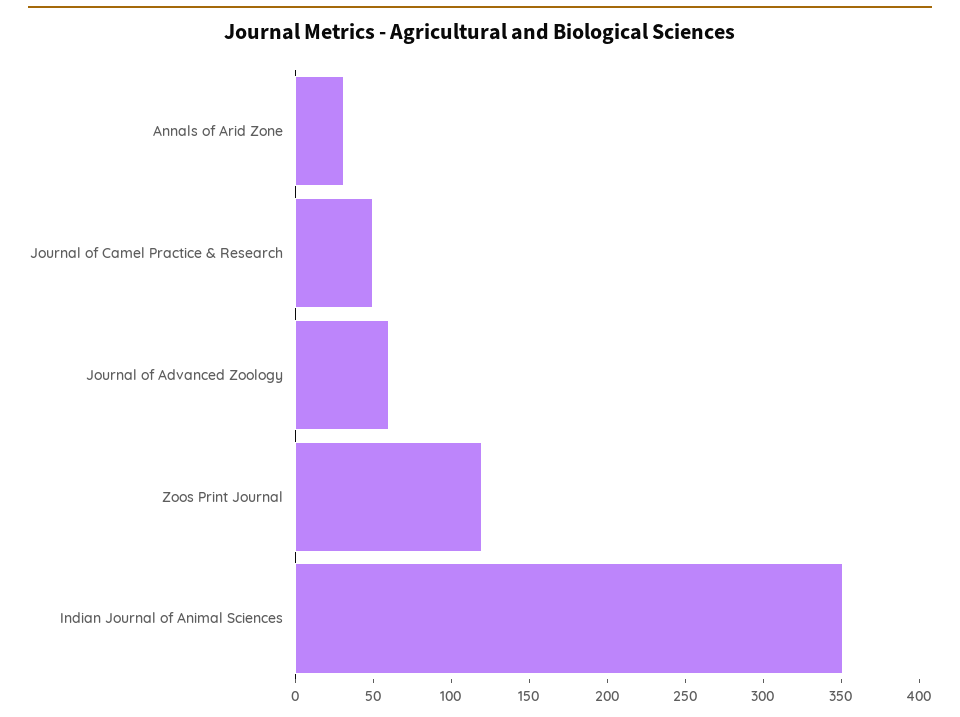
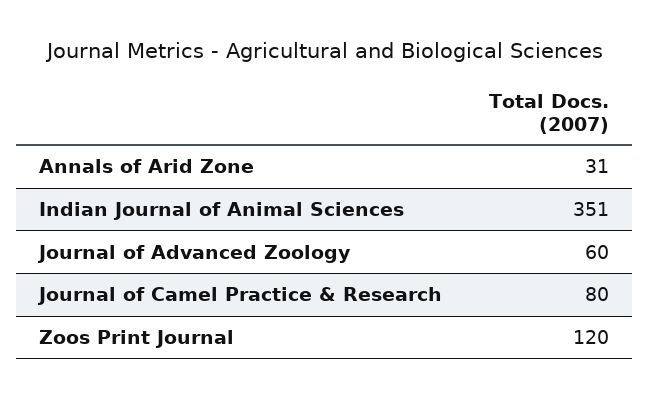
  {
    "Annals of Arid Zone": 31,
-   "Journal of Camel Practice & Research": 50,
+   "Journal of Camel Practice & Research": 80,
    "Journal of Advanced Zoology": 60,
    "Zoos Print Journal": 120,
    "Indian Journal of Animal Sciences": 351
  }

